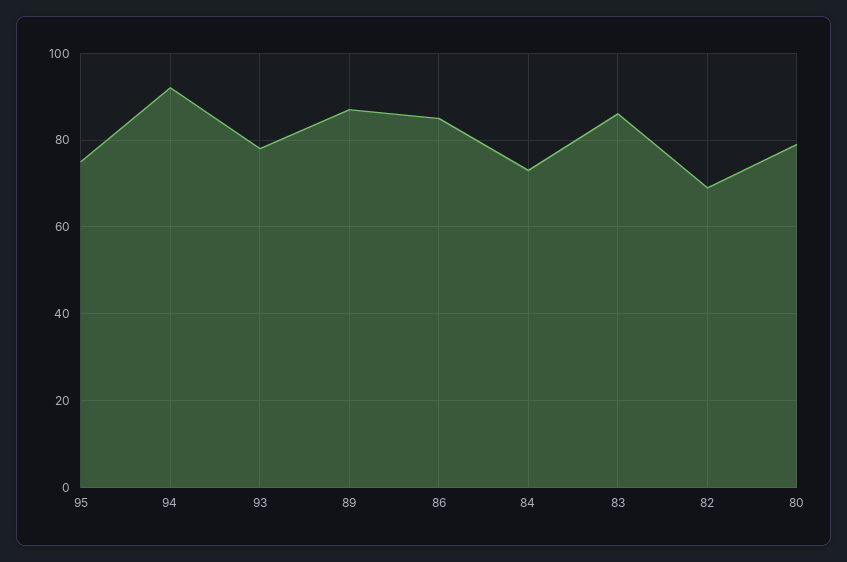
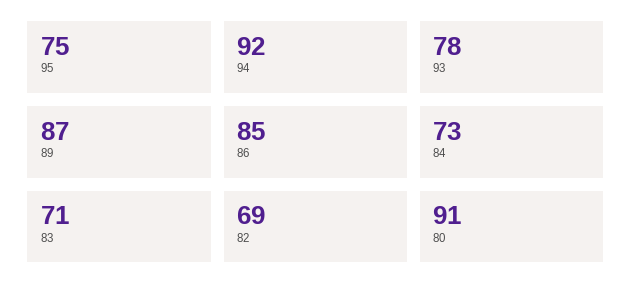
  {
    "95": 75,
    "94": 92,
    "93": 78,
    "89": 87,
    "86": 85,
    "84": 73,
-   "83": 85,
+   "83": 71,
    "82": 69,
-   "80": 80
+   "80": 91
  }

